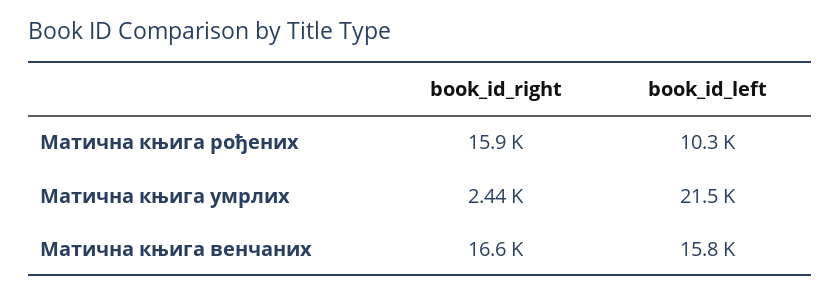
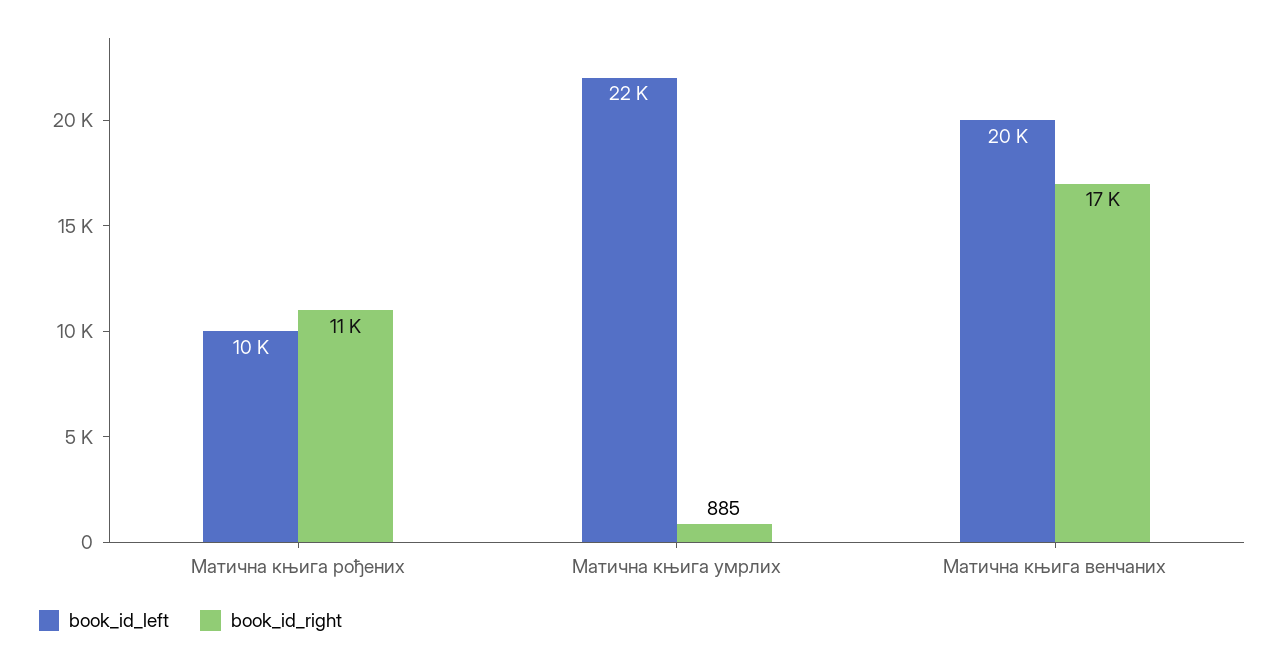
  {
    "book_id_right": {
-     "Матична књига рођених": 15900,
+     "Матична књига рођених": 11000,
-     "Матична књига умрлих": 2440,
+     "Матична књига умрлих": 885,
      "Матична књига венчаних": 16600
    },
    "book_id_left": {
      "Матична књига рођених": 10300,
      "Матична књига умрлих": 21500,
-     "Матична књига венчаних": 15800
+     "Матична књига венчаних": 20000
    }
  }

